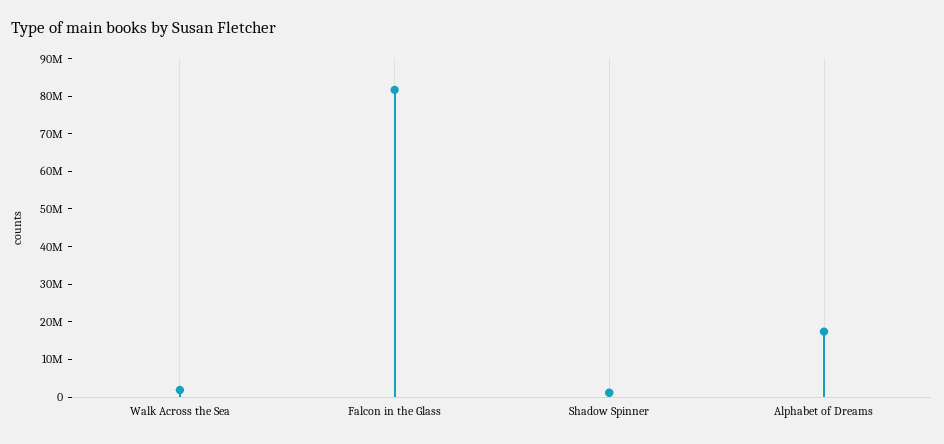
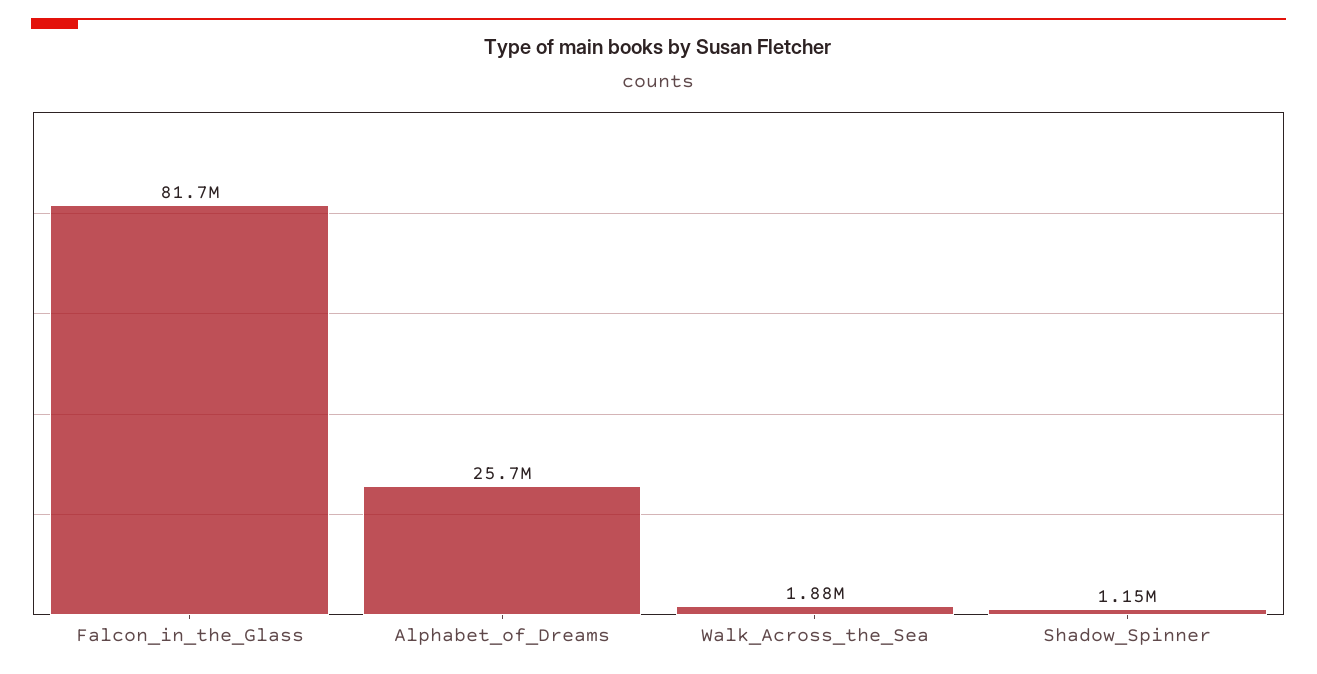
  {
    "Walk Across the Sea": 1880000,
    "Falcon in the Glass": 81700000,
    "Shadow Spinner": 1150000,
-   "Alphabet of Dreams": 17500000
+   "Alphabet of Dreams": 25700000
  }

